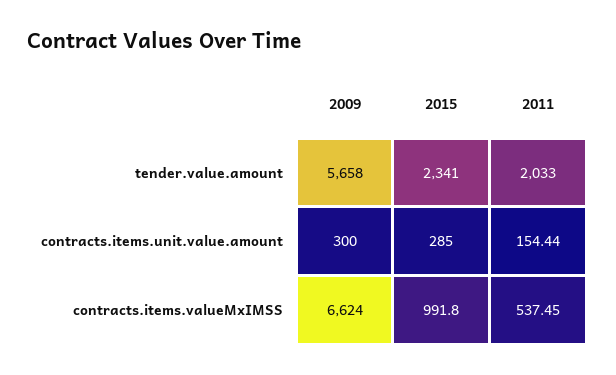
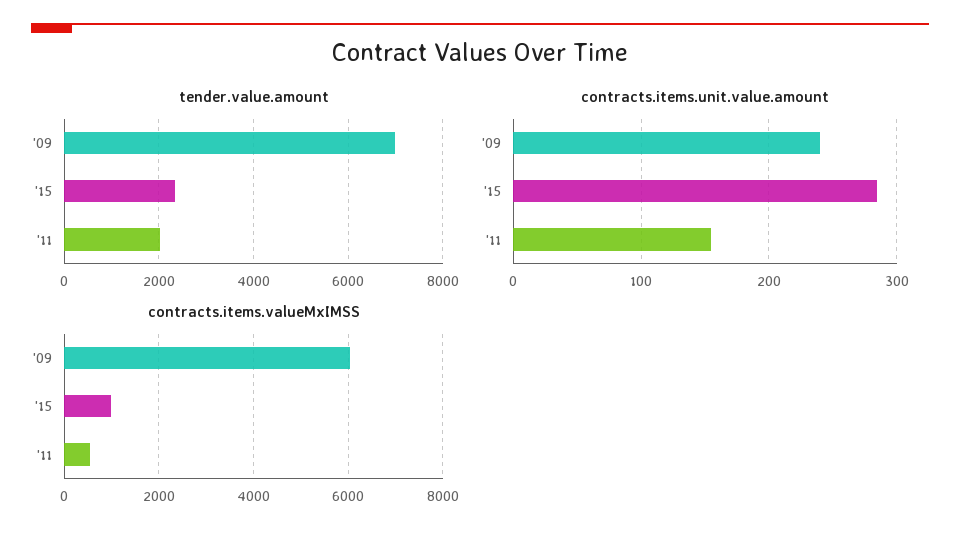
  {
    "tender.value.amount": {
-     "2009": 5658,
+     "2009": 7000,
      "2015": 2341,
      "2011": 2033
    },
    "contracts.items.unit.value.amount": {
-     "2009": 300,
+     "2009": 240,
      "2015": 285,
      "2011": 154.44
    },
    "contracts.items.valueMxIMSS": {
-     "2009": 6624,
+     "2009": 6000,
      "2015": 991.8,
      "2011": 537.45
    }
  }

